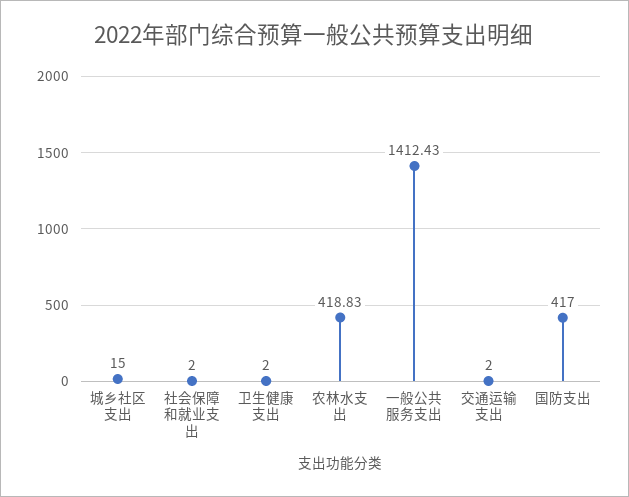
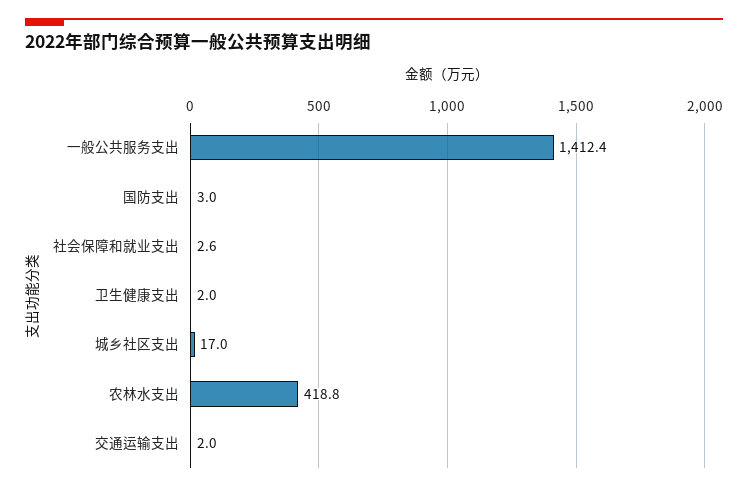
  {
-   "城乡社区支出": 15,
+   "城乡社区支出": 17,
-   "社会保障和就业支出": 2,
+   "社会保障和就业支出": 2.6,
    "卫生健康支出": 2,
    "农林水支出": 418.83,
    "一般公共服务支出": 1412.43,
    "交通运输支出": 2,
-   "国防支出": 417
+   "国防支出": 3
  }

